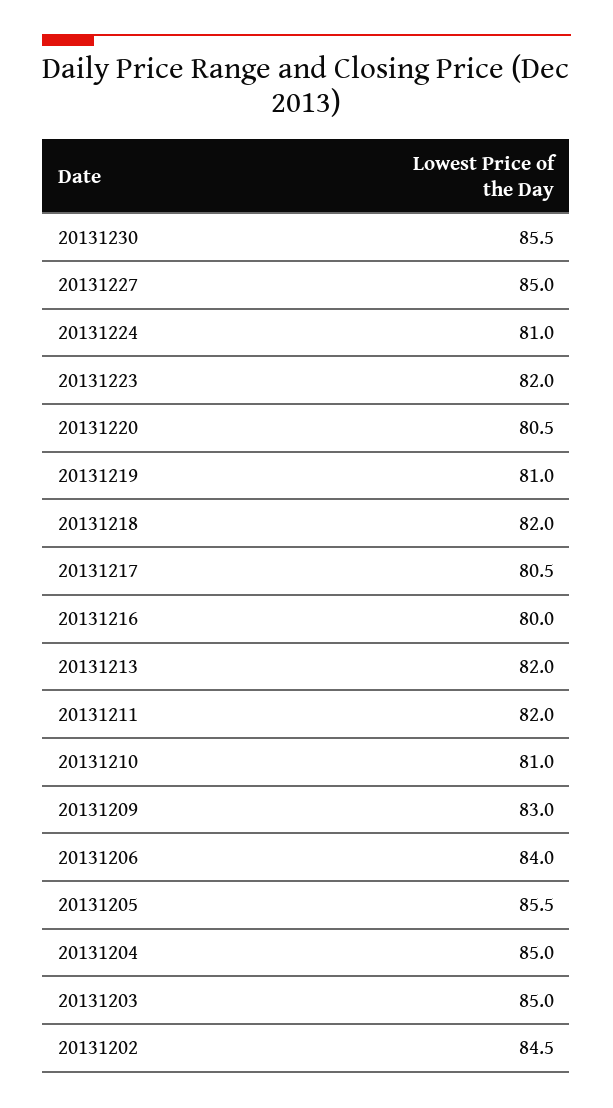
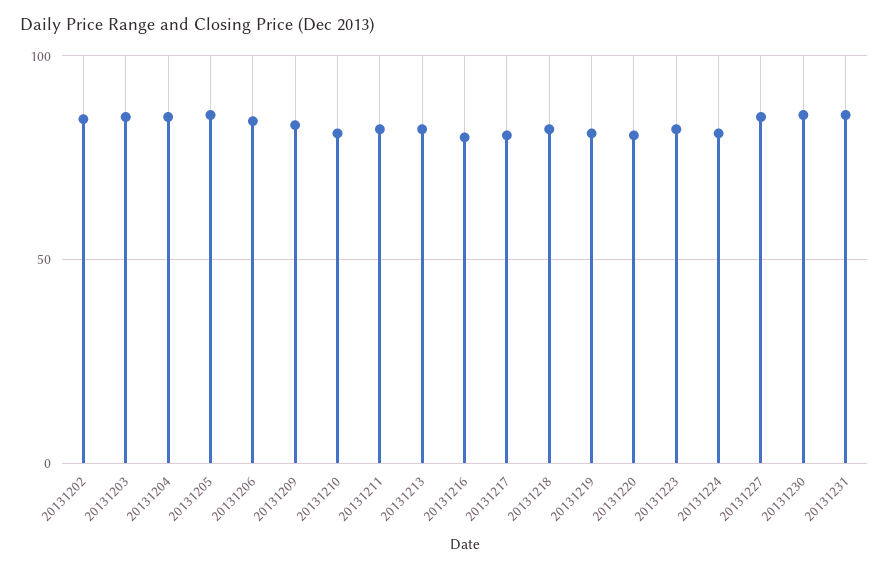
  {
    "20131230": 85.5,
    "20131227": 85,
    "20131224": 81,
    "20131223": 82,
    "20131220": 80.5,
    "20131219": 81,
    "20131218": 82,
    "20131217": 80.5,
    "20131216": 80,
    "20131213": 82,
    "20131211": 82,
    "20131210": 81,
    "20131209": 83,
    "20131206": 84,
    "20131205": 85.5,
    "20131204": 85,
    "20131203": 85,
-   "20131202": 84.5
+   "20131202": 84.5,
+   "20131231": 85
  }

